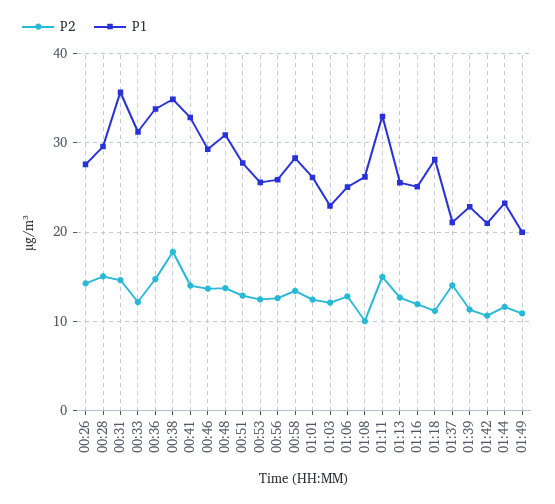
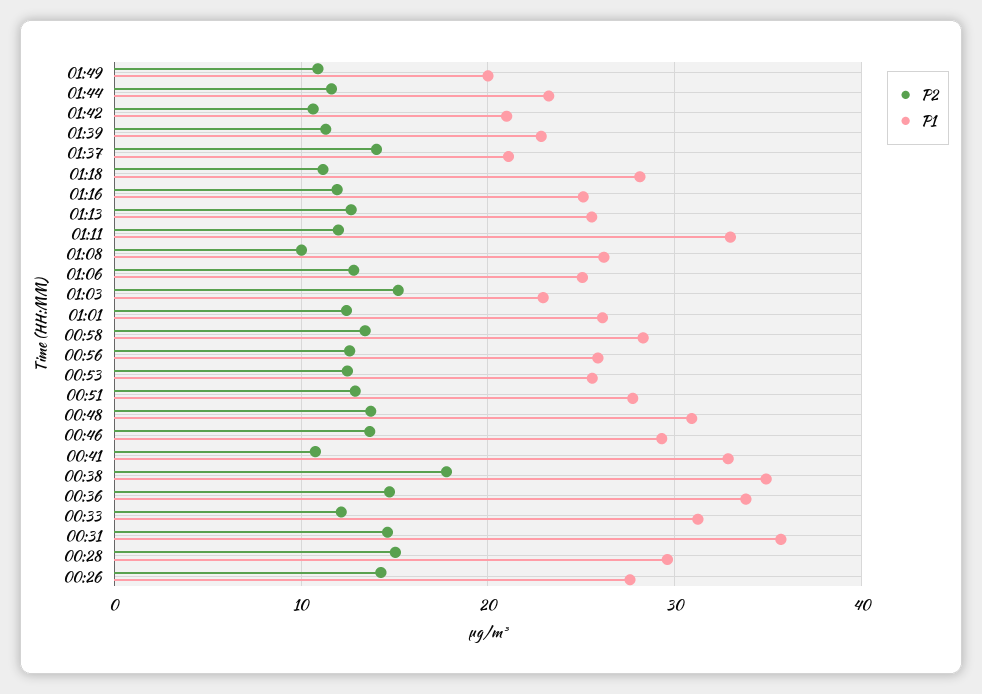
  {
    "P2": {
      "00:26": 14,
      "00:28": 15,
      "00:31": 15,
      "00:33": 12,
      "00:36": 15,
      "00:38": 18,
-     "00:41": 14,
+     "00:41": 11,
      "00:46": 14,
      "00:48": 14,
      "00:51": 13,
      "00:53": 12,
      "00:56": 13,
      "00:58": 13,
      "01:01": 12,
-     "01:03": 12,
+     "01:03": 15,
      "01:06": 13,
      "01:08": 10,
-     "01:11": 15,
+     "01:11": 12,
      "01:13": 13,
      "01:16": 12,
      "01:18": 11,
      "01:37": 14,
      "01:39": 11,
      "01:42": 11,
      "01:44": 12,
      "01:49": 11
    },
    "P1": {
      "00:26": 28,
      "00:28": 30,
      "00:31": 36,
      "00:33": 31,
      "00:36": 34,
      "00:38": 35,
      "00:41": 33,
      "00:46": 29,
      "00:48": 31,
      "00:51": 28,
      "00:53": 26,
      "00:56": 26,
      "00:58": 28,
      "01:01": 26,
      "01:03": 23,
      "01:06": 25,
      "01:08": 26,
      "01:11": 33,
      "01:13": 26,
      "01:16": 25,
      "01:18": 28,
      "01:37": 21,
      "01:39": 23,
      "01:42": 21,
      "01:44": 23,
      "01:49": 20
    }
  }

